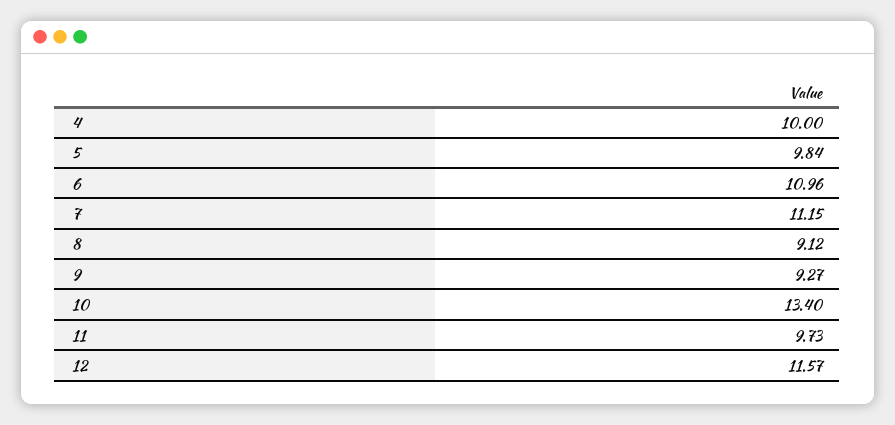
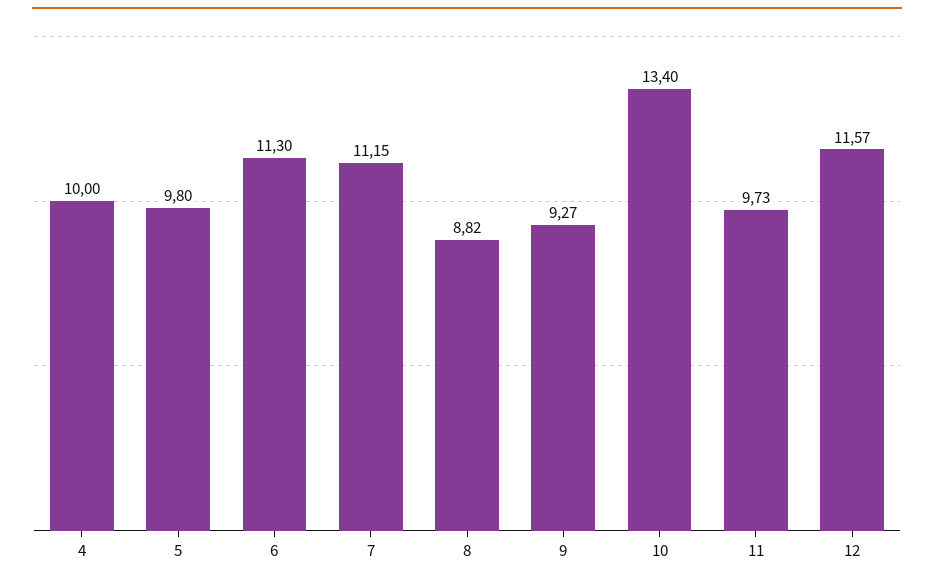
  {
    "4": 10,
-   "5": 9.84,
+   "5": 9.8,
-   "6": 10.96,
+   "6": 11.3,
    "7": 11.15,
-   "8": 9.12,
+   "8": 8.82,
    "9": 9.27,
    "10": 13.4,
    "11": 9.73,
    "12": 11.57
  }

